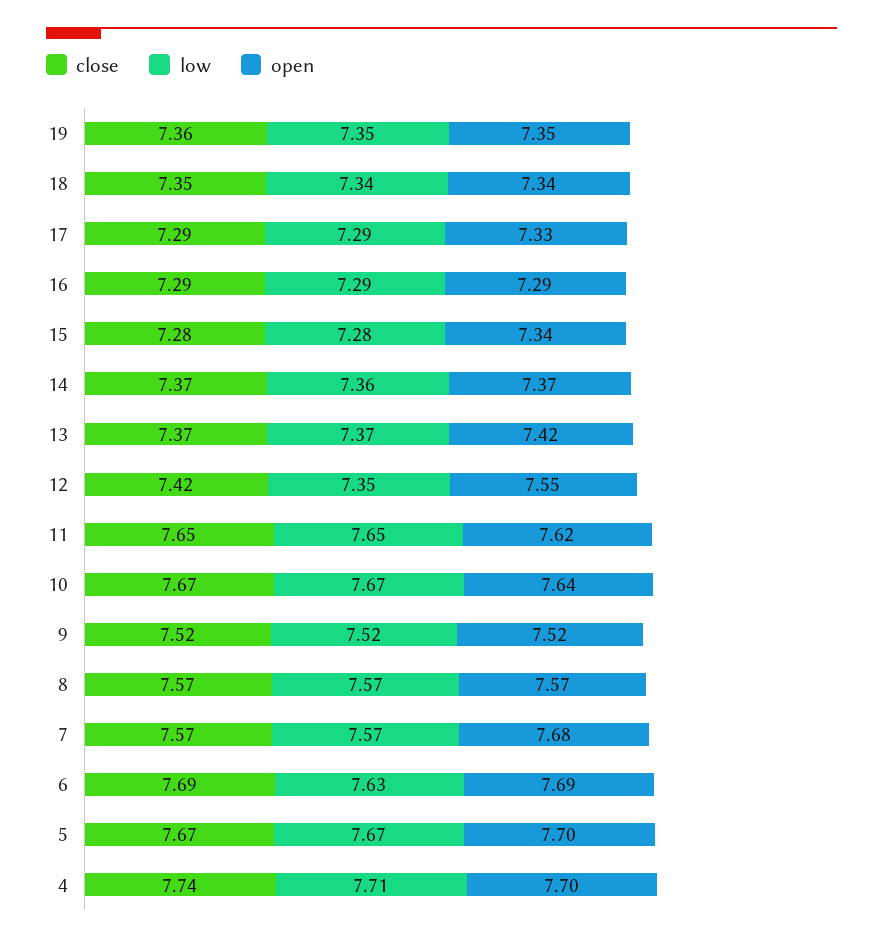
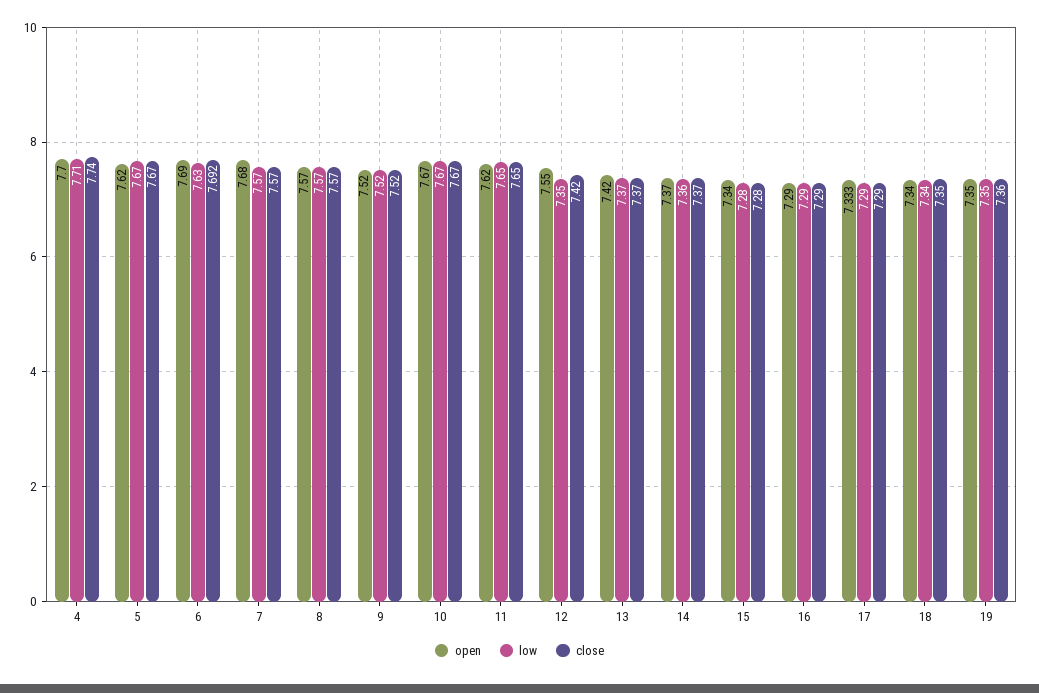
  {
    "close": {
      "19": 7.36,
      "18": 7.35,
      "17": 7.29,
      "16": 7.29,
      "15": 7.28,
      "14": 7.37,
      "13": 7.37,
      "12": 7.42,
      "11": 7.65,
      "10": 7.67,
      "9": 7.52,
      "8": 7.57,
      "7": 7.57,
      "6": 7.692,
      "5": 7.67,
      "4": 7.74
    },
    "low": {
      "19": 7.35,
      "18": 7.34,
      "17": 7.29,
      "16": 7.29,
      "15": 7.28,
      "14": 7.36,
      "13": 7.37,
      "12": 7.35,
      "11": 7.65,
      "10": 7.67,
      "9": 7.52,
      "8": 7.57,
      "7": 7.57,
      "6": 7.63,
      "5": 7.67,
      "4": 7.71
    },
    "open": {
      "19": 7.35,
      "18": 7.34,
      "17": 7.333,
      "16": 7.29,
      "15": 7.34,
      "14": 7.37,
      "13": 7.42,
      "12": 7.55,
      "11": 7.62,
-     "10": 7.64,
+     "10": 7.67,
      "9": 7.52,
      "8": 7.57,
      "7": 7.68,
      "6": 7.69,
-     "5": 7.7,
+     "5": 7.62,
      "4": 7.7
    }
  }

